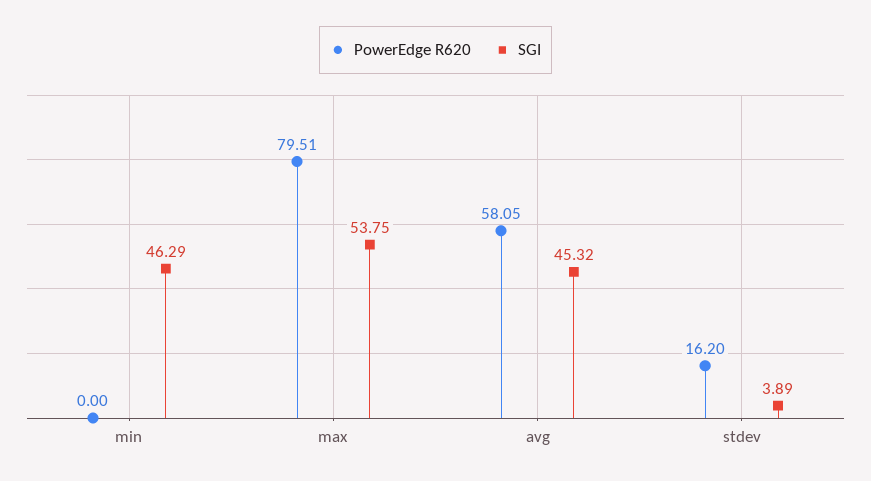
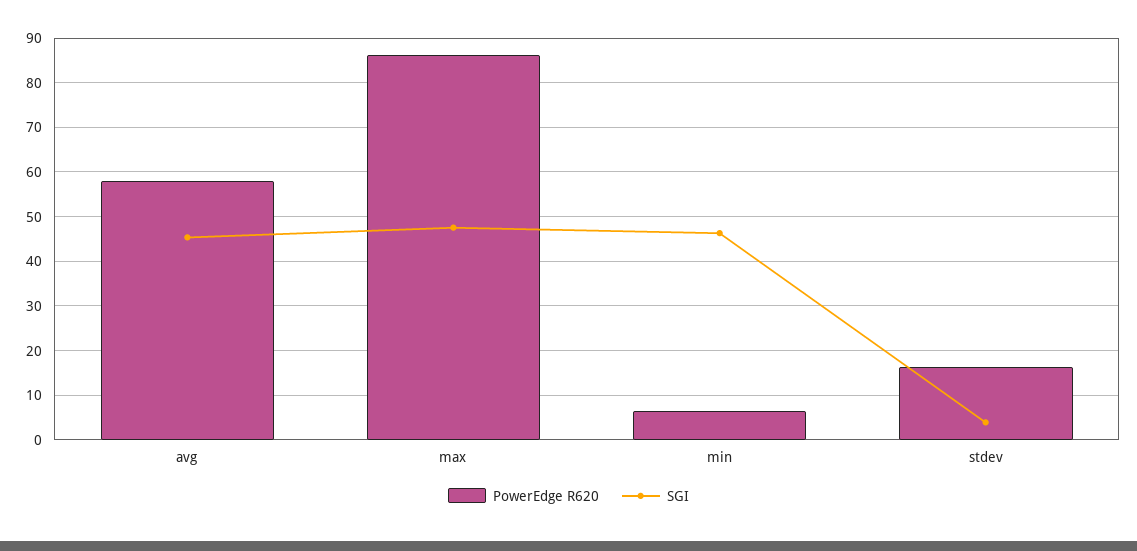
  {
    "PowerEdge R620": {
-     "min": 0,
+     "min": 6,
-     "max": 79.51,
+     "max": 86,
      "avg": 58.05,
      "stdev": 16.2
    },
    "SGI": {
      "min": 46.29,
-     "max": 53.75,
+     "max": 48,
      "avg": 45.32,
      "stdev": 3.89
    }
  }

